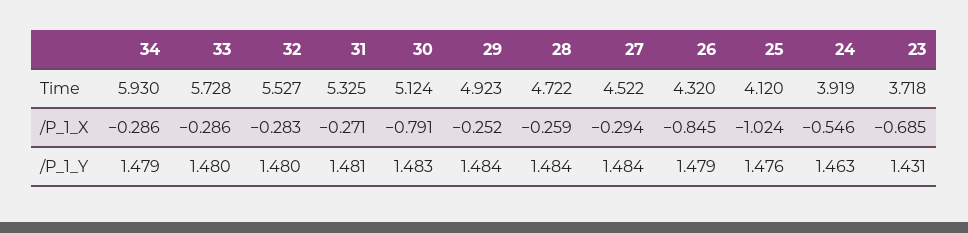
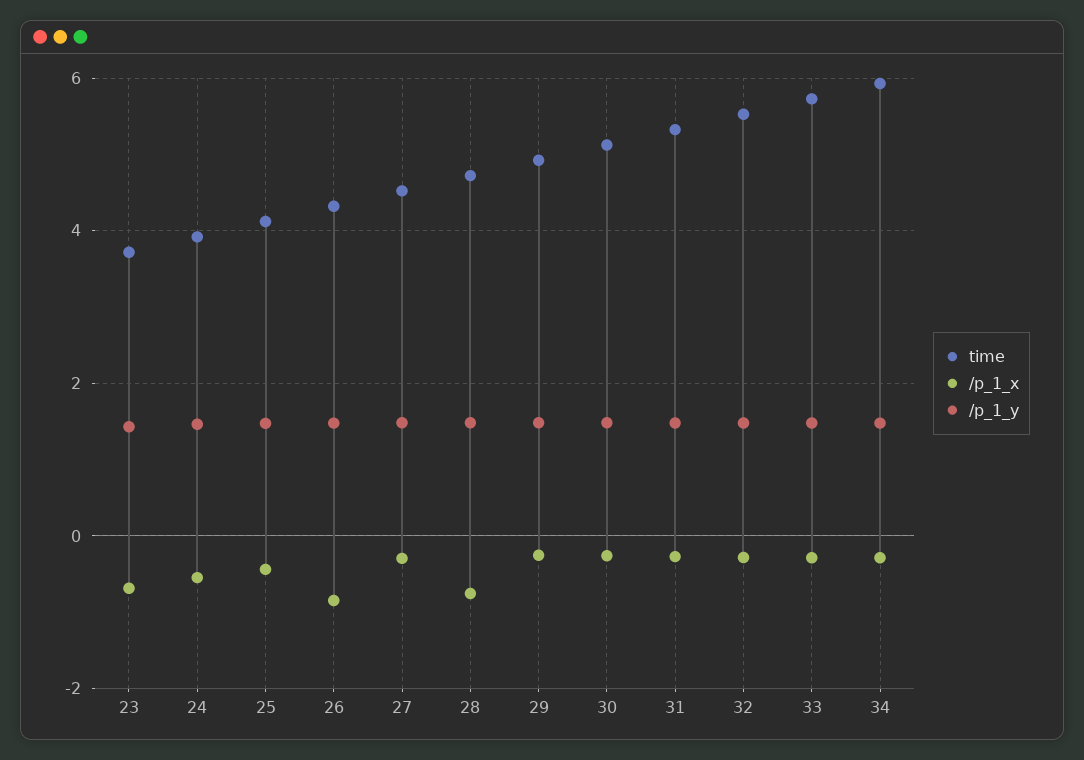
  {
    "Time": {
      "34": 5.93,
      "33": 5.728,
      "32": 5.527,
      "31": 5.325,
      "30": 5.124,
      "29": 4.923,
      "28": 4.722,
      "27": 4.522,
      "26": 4.32,
      "25": 4.12,
      "24": 3.919,
      "23": 3.718
    },
    "/P_1_X": {
      "34": -0.286,
      "33": -0.286,
      "32": -0.283,
      "31": -0.271,
-     "30": -0.791,
+     "30": -0.2,
      "29": -0.252,
-     "28": -0.259,
+     "28": -0.8,
      "27": -0.294,
      "26": -0.845,
-     "25": -1.024,
+     "25": -0.4,
      "24": -0.546,
      "23": -0.685
    },
    "/P_1_Y": {
      "34": 1.479,
      "33": 1.48,
      "32": 1.48,
      "31": 1.481,
      "30": 1.483,
      "29": 1.484,
      "28": 1.484,
      "27": 1.484,
      "26": 1.479,
      "25": 1.476,
      "24": 1.463,
      "23": 1.431
    }
  }

